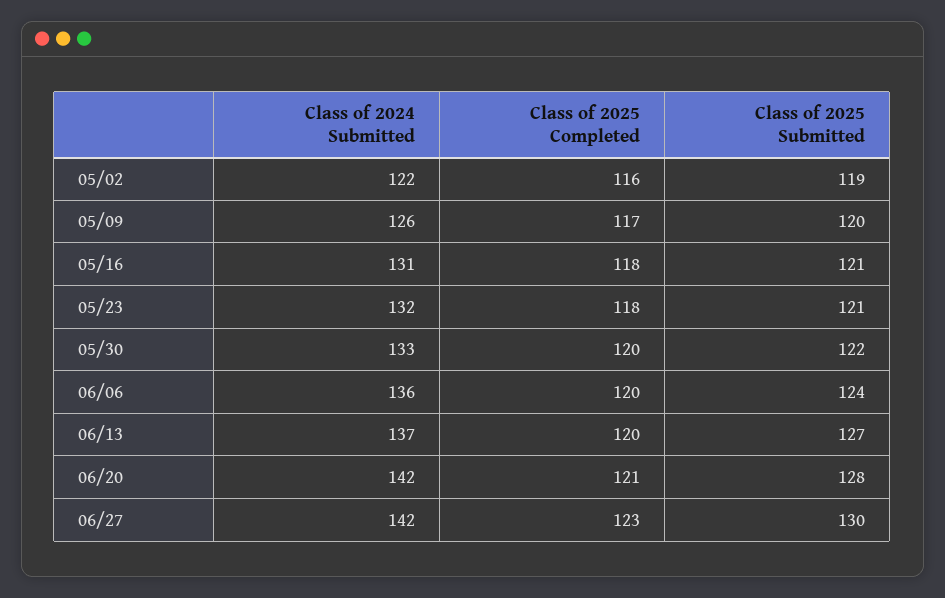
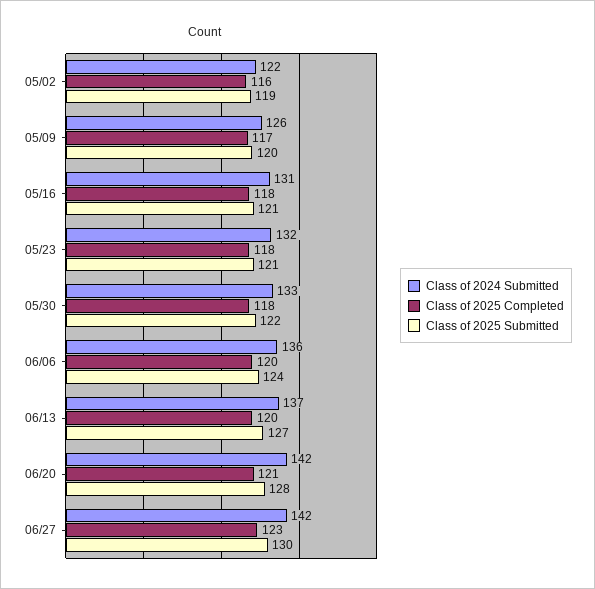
  {
    "Class of 2024 Submitted": {
      "05/02": 122,
      "05/09": 126,
      "05/16": 131,
      "05/23": 132,
      "05/30": 133,
      "06/06": 136,
      "06/13": 137,
      "06/20": 142,
      "06/27": 142
    },
    "Class of 2025 Completed": {
      "05/02": 116,
      "05/09": 117,
      "05/16": 118,
      "05/23": 118,
-     "05/30": 120,
+     "05/30": 118,
      "06/06": 120,
      "06/13": 120,
      "06/20": 121,
      "06/27": 123
    },
    "Class of 2025 Submitted": {
      "05/02": 119,
      "05/09": 120,
      "05/16": 121,
      "05/23": 121,
      "05/30": 122,
      "06/06": 124,
      "06/13": 127,
      "06/20": 128,
      "06/27": 130
    }
  }

